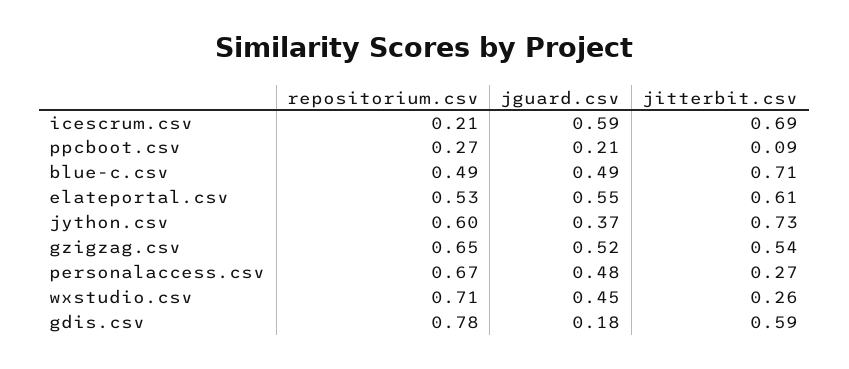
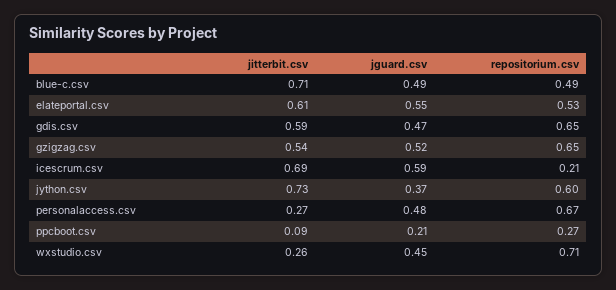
  {
    "repositorium.csv": {
      "icescrum.csv": 0.21,
      "ppcboot.csv": 0.27,
      "blue-c.csv": 0.49,
      "elateportal.csv": 0.53,
      "jython.csv": 0.6,
      "gzigzag.csv": 0.65,
      "personalaccess.csv": 0.67,
      "wxstudio.csv": 0.71,
-     "gdis.csv": 0.78
+     "gdis.csv": 0.65
    },
    "jguard.csv": {
      "icescrum.csv": 0.59,
      "ppcboot.csv": 0.21,
      "blue-c.csv": 0.49,
      "elateportal.csv": 0.55,
      "jython.csv": 0.37,
      "gzigzag.csv": 0.52,
      "personalaccess.csv": 0.48,
      "wxstudio.csv": 0.45,
-     "gdis.csv": 0.18
+     "gdis.csv": 0.47
    },
    "jitterbit.csv": {
      "icescrum.csv": 0.69,
      "ppcboot.csv": 0.09,
      "blue-c.csv": 0.71,
      "elateportal.csv": 0.61,
      "jython.csv": 0.73,
      "gzigzag.csv": 0.54,
      "personalaccess.csv": 0.27,
      "wxstudio.csv": 0.26,
      "gdis.csv": 0.59
    }
  }

